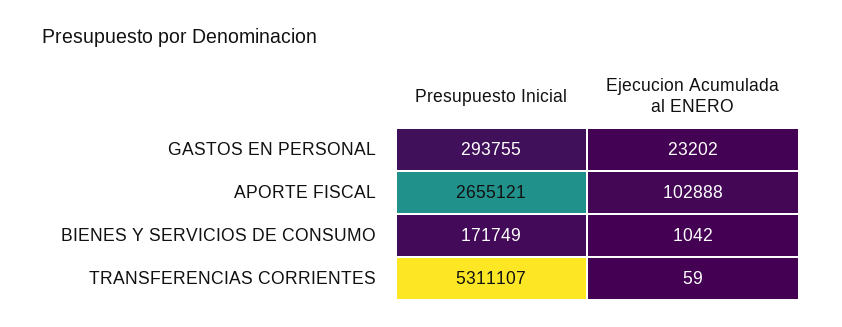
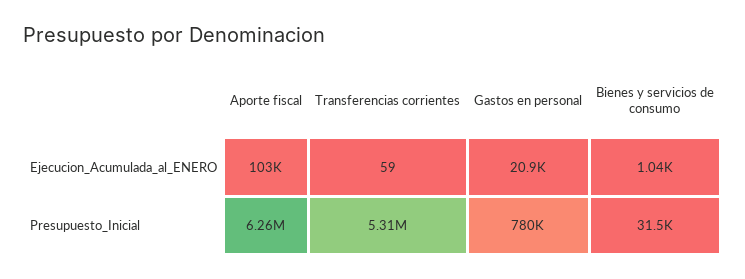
  {
    "Presupuesto Inicial": {
-     "GASTOS EN PERSONAL": 293755,
+     "GASTOS EN PERSONAL": 780000,
-     "APORTE FISCAL": 2655121,
+     "APORTE FISCAL": 6260000,
-     "BIENES Y SERVICIOS DE CONSUMO": 171749,
+     "BIENES Y SERVICIOS DE CONSUMO": 31500,
      "TRANSFERENCIAS CORRIENTES": 5311107
    },
    "Ejecucion Acumulada al ENERO": {
-     "GASTOS EN PERSONAL": 23202,
+     "GASTOS EN PERSONAL": 20900,
      "APORTE FISCAL": 102888,
      "BIENES Y SERVICIOS DE CONSUMO": 1042,
      "TRANSFERENCIAS CORRIENTES": 59
    }
  }

